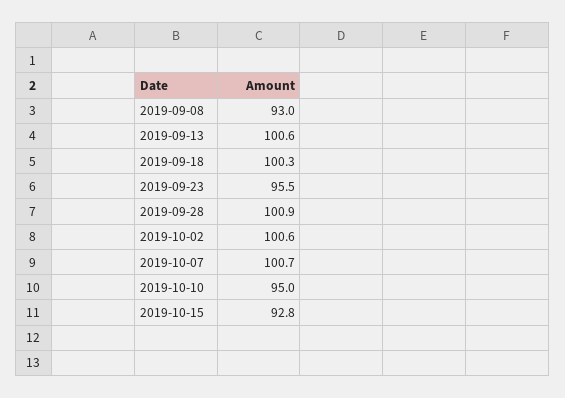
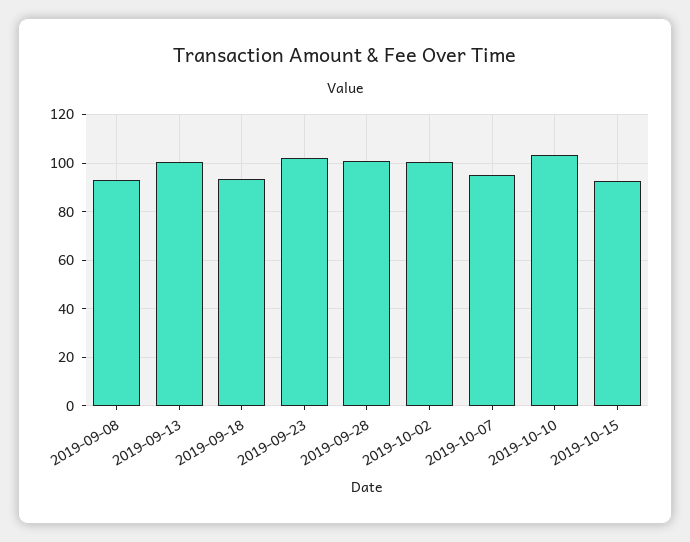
  {
    "2019-09-08": 93,
    "2019-09-13": 100.6,
-   "2019-09-18": 100.3,
+   "2019-09-18": 92.5,
-   "2019-09-23": 95.5,
+   "2019-09-23": 102.5,
    "2019-09-28": 100.9,
    "2019-10-02": 100.6,
-   "2019-10-07": 100.7,
+   "2019-10-07": 95,
-   "2019-10-10": 95,
+   "2019-10-10": 102.5,
    "2019-10-15": 92.8
  }

